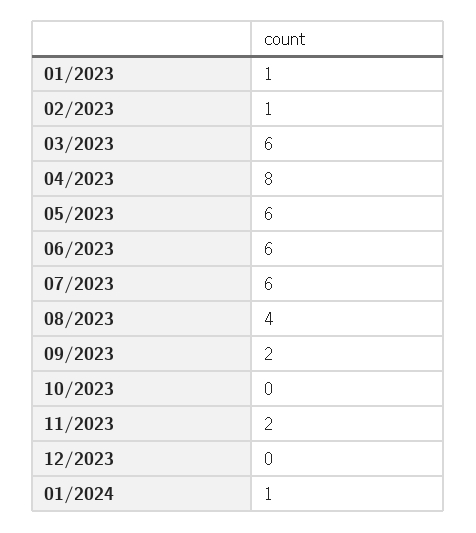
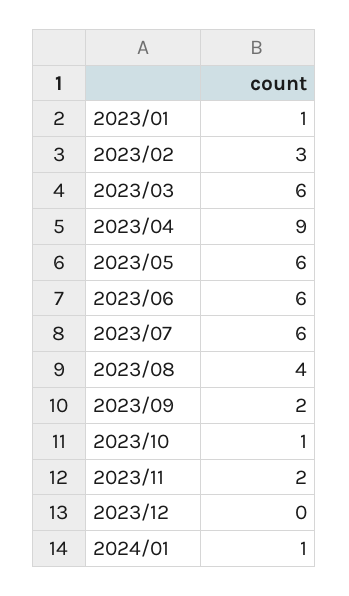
  {
    "01/2023": 1,
-   "02/2023": 1,
+   "02/2023": 3,
    "03/2023": 6,
-   "04/2023": 8,
+   "04/2023": 9,
    "05/2023": 6,
    "06/2023": 6,
    "07/2023": 6,
    "08/2023": 4,
    "09/2023": 2,
-   "10/2023": 0,
+   "10/2023": 1,
    "11/2023": 2,
    "12/2023": 0,
    "01/2024": 1
  }

